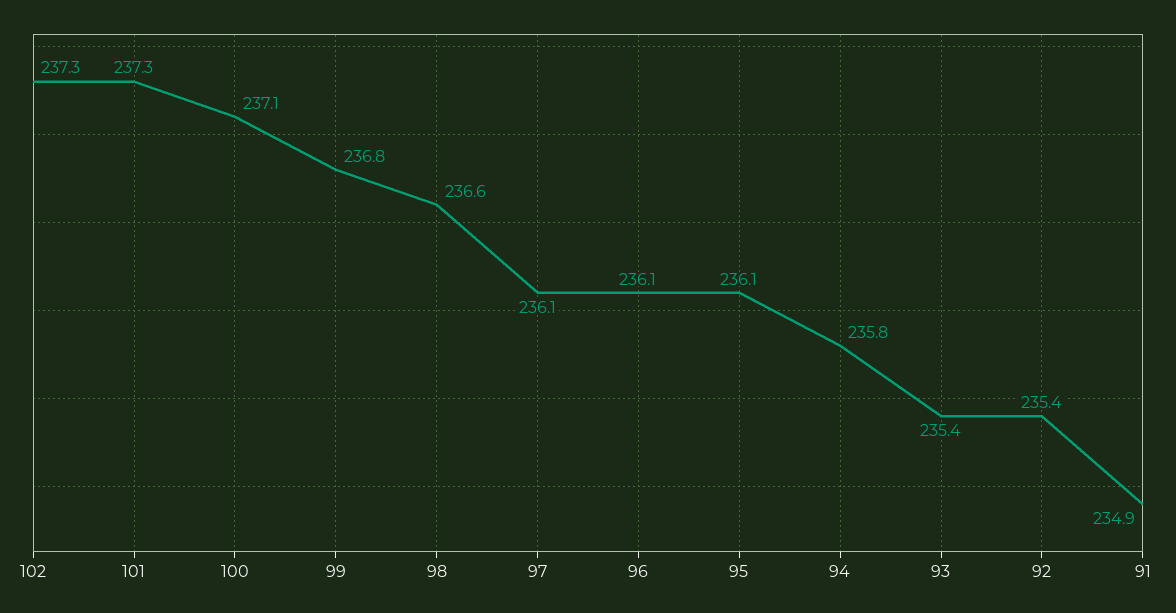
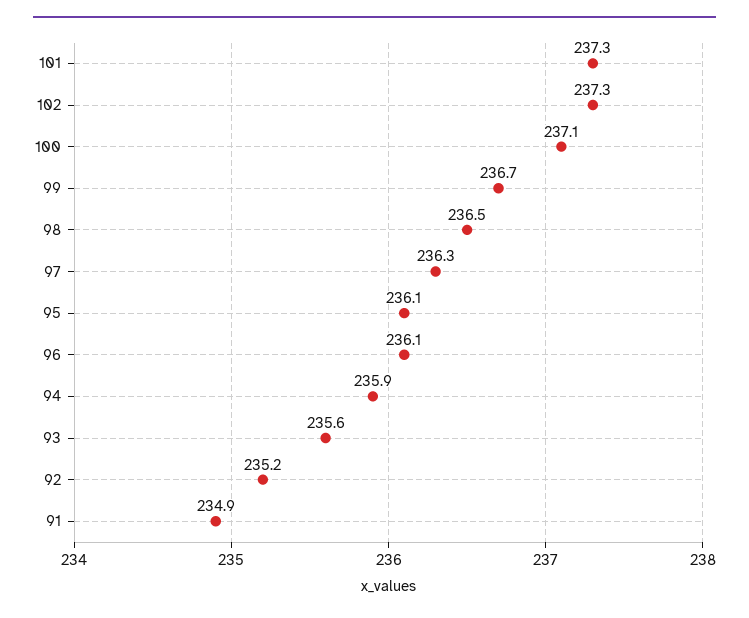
  {
    "102": 237.3,
    "101": 237.3,
    "100": 237.1,
-   "99": 236.8,
+   "99": 236.7,
-   "98": 236.6,
+   "98": 236.5,
-   "97": 236.1,
+   "97": 236.3,
    "96": 236.1,
    "95": 236.1,
-   "94": 235.8,
+   "94": 235.9,
-   "93": 235.4,
+   "93": 235.6,
-   "92": 235.4,
+   "92": 235.2,
    "91": 234.9
  }

